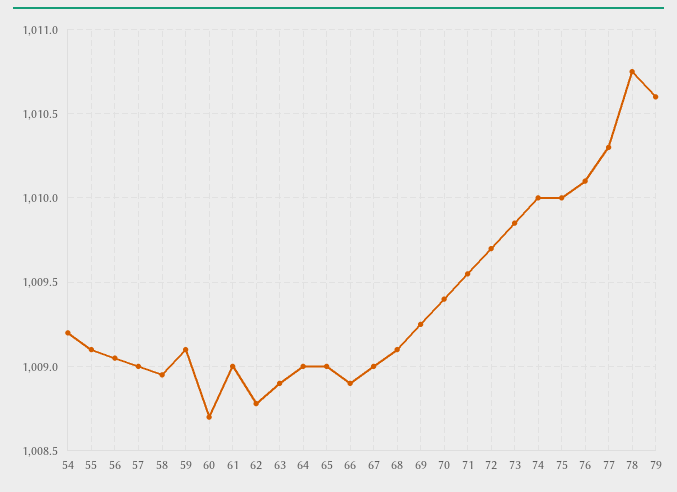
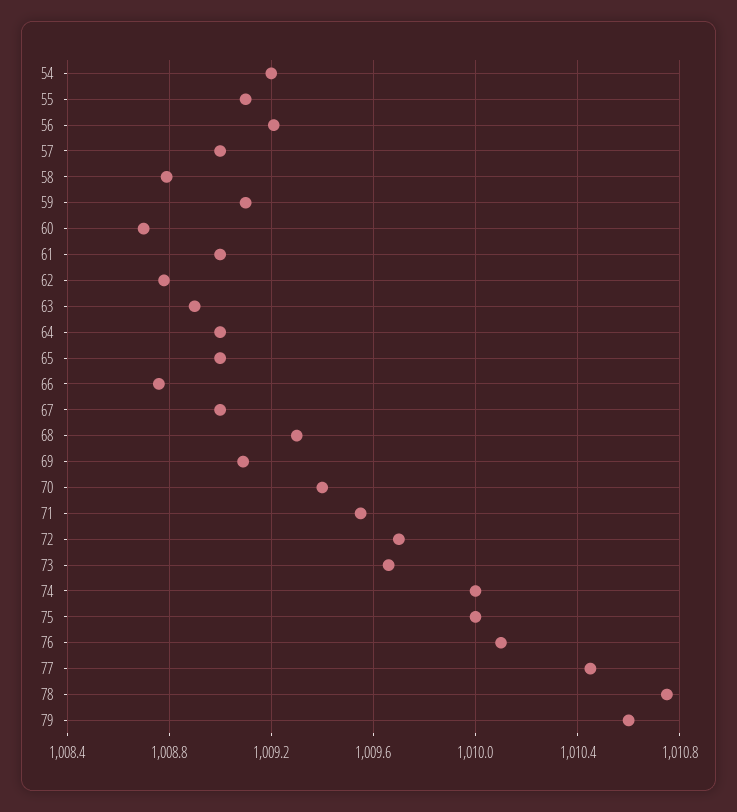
  {
    "54": 1009.2,
    "55": 1009.1,
-   "56": 1009.05,
+   "56": 1009.2,
    "57": 1009,
-   "58": 1008.95,
+   "58": 1008.8,
    "59": 1009.1,
    "60": 1008.7,
    "61": 1009,
    "62": 1008.8,
    "63": 1008.9,
    "64": 1009,
    "65": 1009,
-   "66": 1008.9,
+   "66": 1008.75,
    "67": 1009,
-   "68": 1009.1,
+   "68": 1009.3,
-   "69": 1009.25,
+   "69": 1009.1,
    "70": 1009.4,
    "71": 1009.55,
    "72": 1009.7,
-   "73": 1009.85,
+   "73": 1009.65,
    "74": 1010,
    "75": 1010,
    "76": 1010.1,
-   "77": 1010.3,
+   "77": 1010.45,
    "78": 1010.75,
    "79": 1010.6
  }

